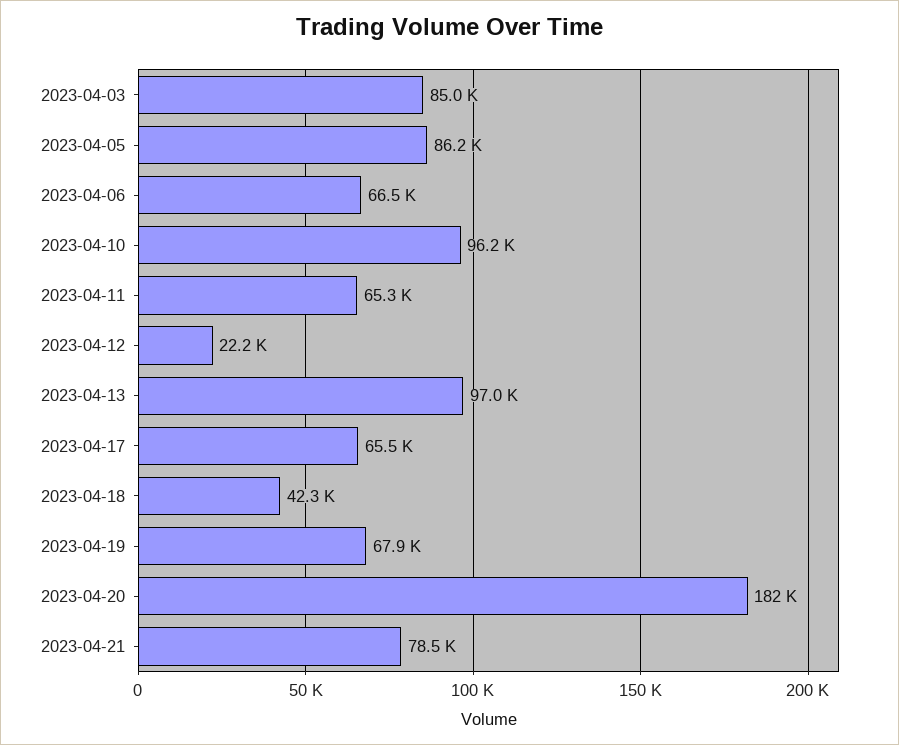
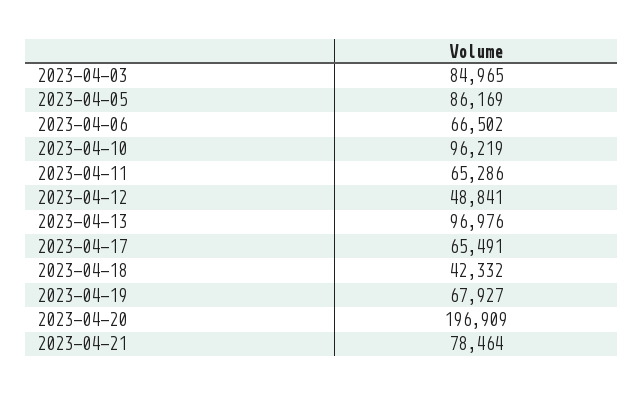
  {
    "2023-04-03": 84965,
    "2023-04-05": 86169,
    "2023-04-06": 66502,
    "2023-04-10": 96219,
    "2023-04-11": 65286,
-   "2023-04-12": 22200,
+   "2023-04-12": 48841,
    "2023-04-13": 96976,
    "2023-04-17": 65491,
    "2023-04-18": 42332,
    "2023-04-19": 67927,
-   "2023-04-20": 182000,
+   "2023-04-20": 196909,
    "2023-04-21": 78464
  }

